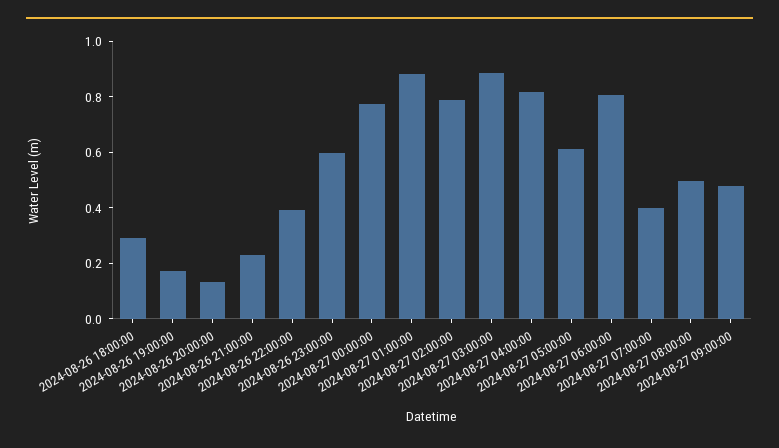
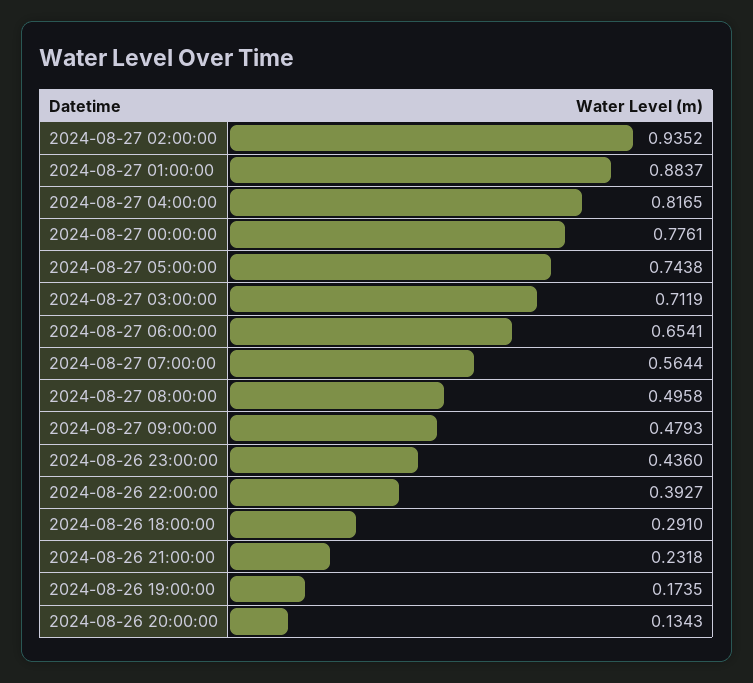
  {
    "2024-08-26 18:00:00": 0.291,
    "2024-08-26 19:00:00": 0.1735,
    "2024-08-26 20:00:00": 0.1343,
    "2024-08-26 21:00:00": 0.2318,
    "2024-08-26 22:00:00": 0.3927,
-   "2024-08-26 23:00:00": 0.6,
+   "2024-08-26 23:00:00": 0.436,
    "2024-08-27 00:00:00": 0.7761,
    "2024-08-27 01:00:00": 0.8837,
-   "2024-08-27 02:00:00": 0.8,
+   "2024-08-27 02:00:00": 0.9352,
-   "2024-08-27 03:00:00": 0.9,
+   "2024-08-27 03:00:00": 0.7119,
    "2024-08-27 04:00:00": 0.8165,
-   "2024-08-27 05:00:00": 0.6,
+   "2024-08-27 05:00:00": 0.7438,
-   "2024-08-27 06:00:00": 0.8,
+   "2024-08-27 06:00:00": 0.6541,
-   "2024-08-27 07:00:00": 0.4,
+   "2024-08-27 07:00:00": 0.5644,
    "2024-08-27 08:00:00": 0.4958,
    "2024-08-27 09:00:00": 0.4793
  }

